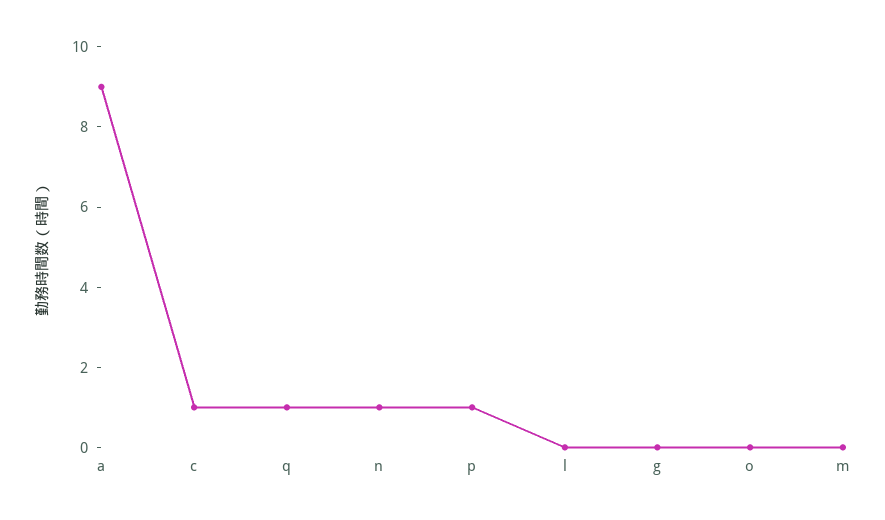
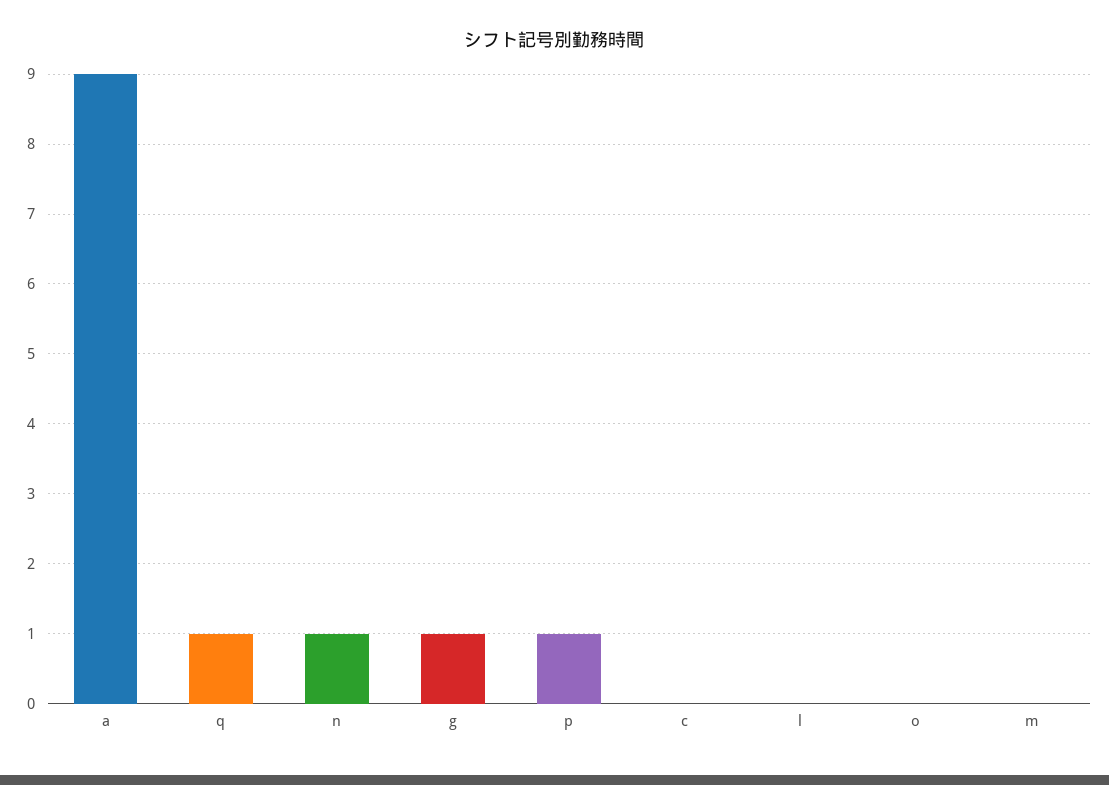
  {
    "a": 9,
-   "c": 1,
+   "c": 0,
    "q": 1,
    "n": 1,
    "p": 1,
    "l": 0,
-   "g": 0,
+   "g": 1,
    "o": 0,
    "m": 0
  }

